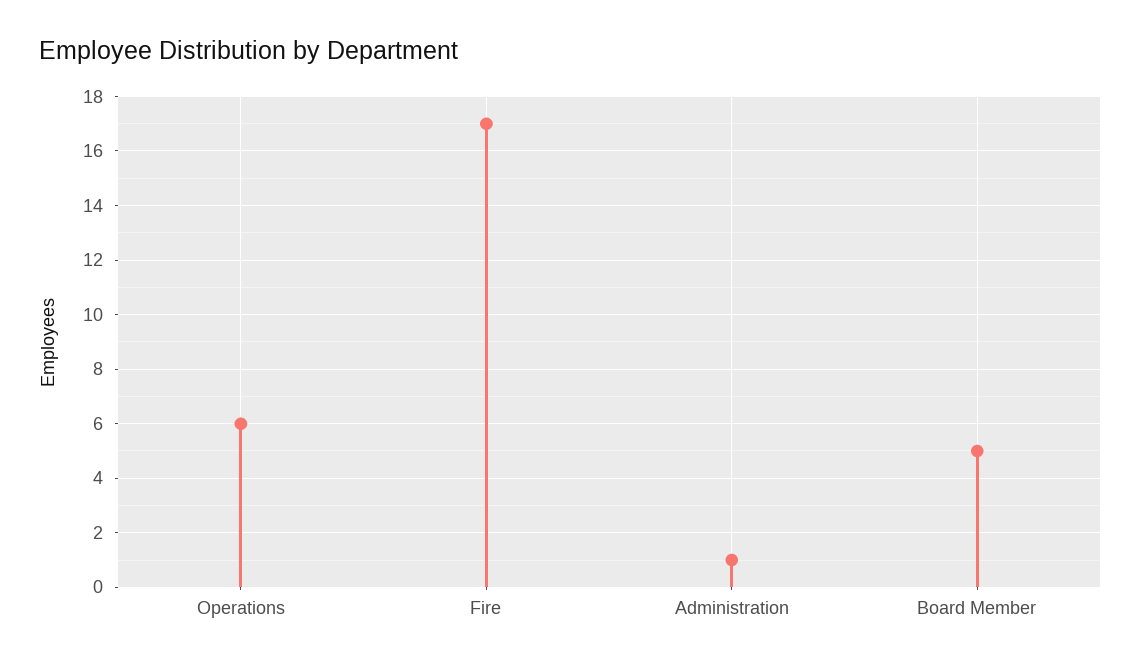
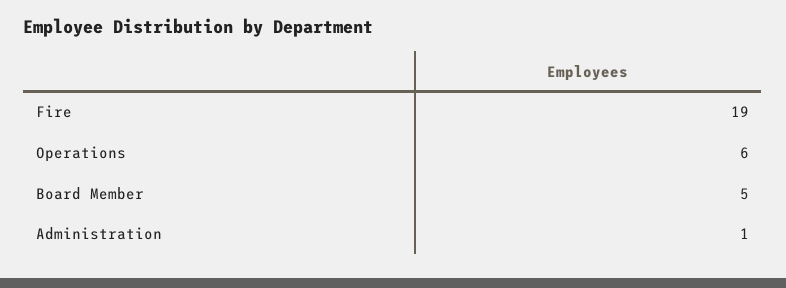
  {
    "Operations": 6,
-   "Fire": 17,
+   "Fire": 19,
    "Administration": 1,
    "Board Member": 5
  }

